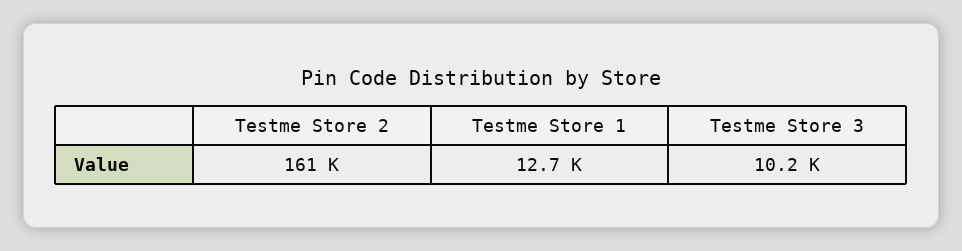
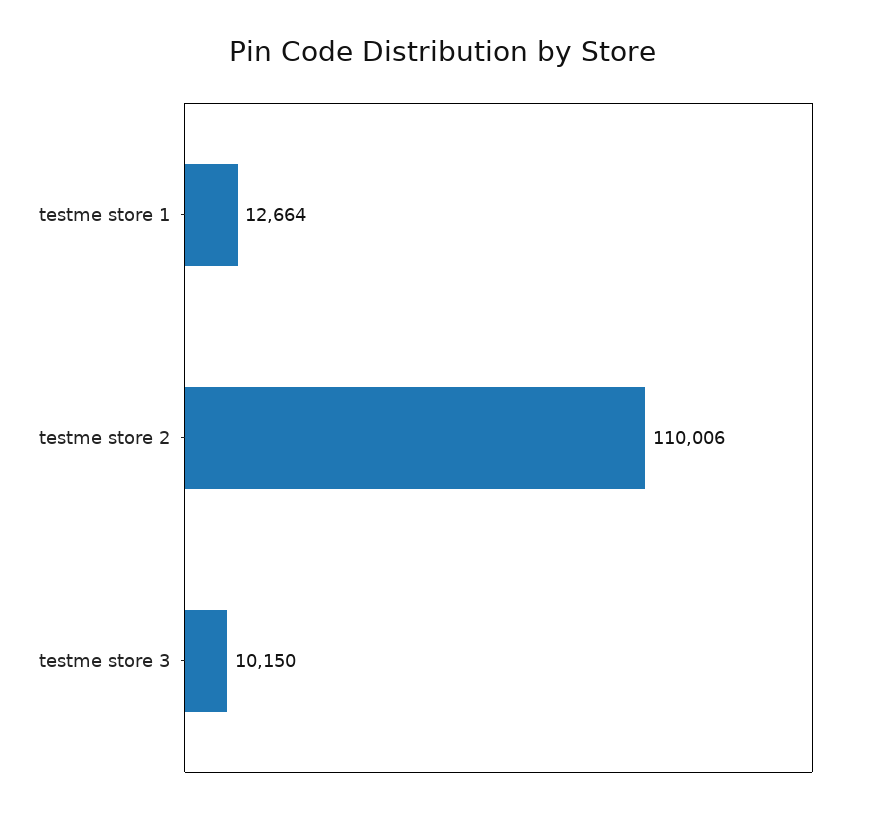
  {
-   "Testme Store 2": 161000,
+   "Testme Store 2": 110006,
    "Testme Store 1": 12664,
    "Testme Store 3": 10150
  }

